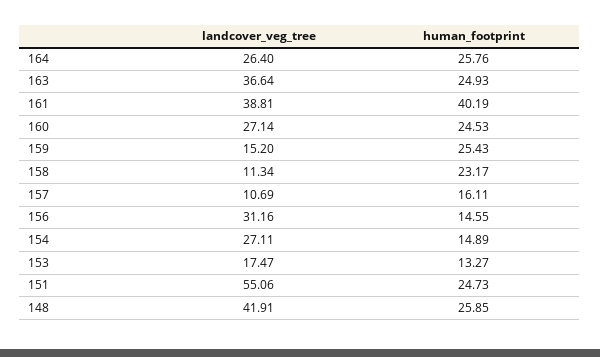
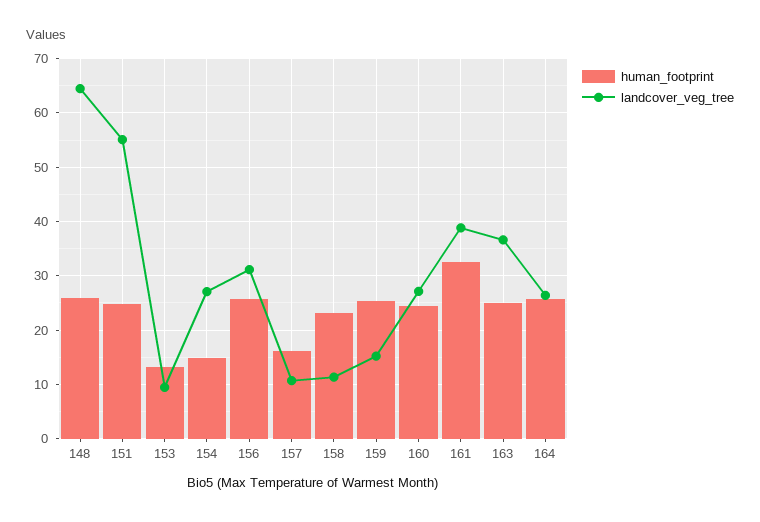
  {
    "landcover_veg_tree": {
      "164": 26.4,
      "163": 36.64,
      "161": 38.81,
      "160": 27.14,
      "159": 15.2,
      "158": 11.34,
      "157": 10.69,
      "156": 31.16,
      "154": 27.11,
-     "153": 17.47,
+     "153": 10,
      "151": 55.06,
-     "148": 41.91
+     "148": 64
    },
    "human_footprint": {
      "164": 25.76,
      "163": 24.93,
-     "161": 40.19,
+     "161": 32,
      "160": 24.53,
      "159": 25.43,
      "158": 23.17,
      "157": 16.11,
-     "156": 14.55,
+     "156": 26,
      "154": 14.89,
      "153": 13.27,
      "151": 24.73,
      "148": 25.85
    }
  }

